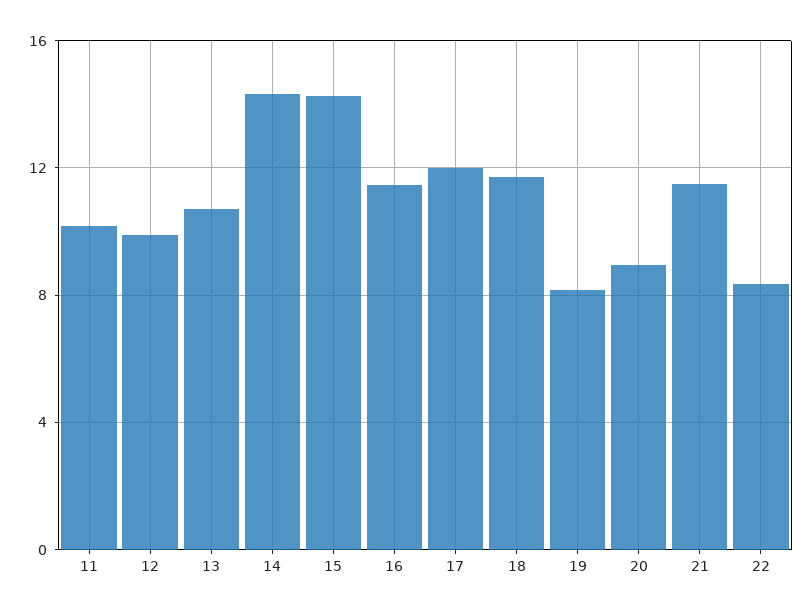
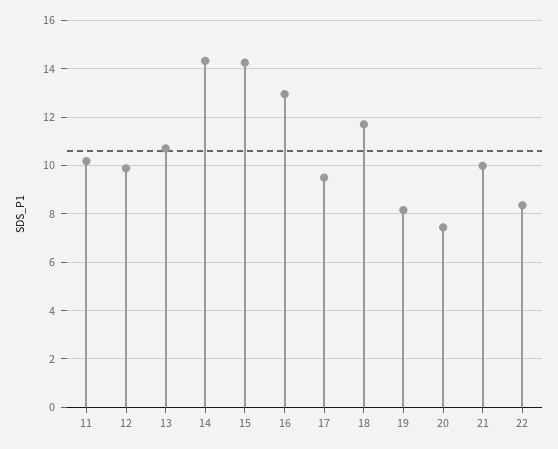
  {
    "11": 10.25,
    "12": 10,
    "13": 10.75,
    "14": 14.25,
    "15": 14.25,
-   "16": 11.5,
+   "16": 13,
-   "17": 12,
+   "17": 9.5,
    "18": 11.75,
    "19": 8.25,
-   "20": 9,
+   "20": 7.5,
-   "21": 11.5,
+   "21": 10,
    "22": 8.25
  }

